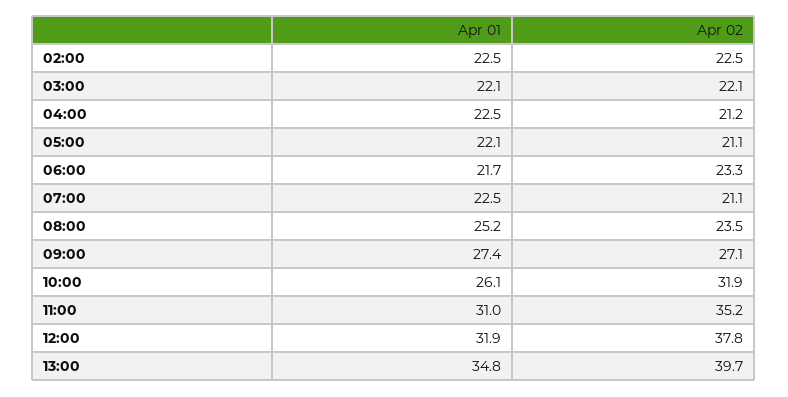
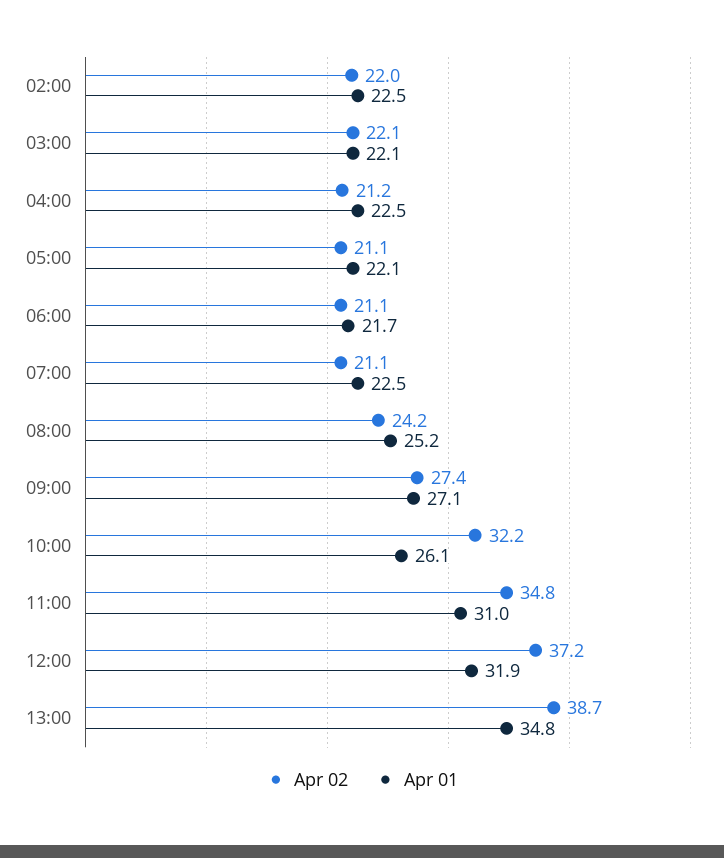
  {
    "Apr 01": {
      "02:00": 22.5,
      "03:00": 22.1,
      "04:00": 22.5,
      "05:00": 22.1,
      "06:00": 21.7,
      "07:00": 22.5,
      "08:00": 25.2,
-     "09:00": 27.4,
+     "09:00": 27.1,
      "10:00": 26.1,
      "11:00": 31,
      "12:00": 31.9,
      "13:00": 34.8
    },
    "Apr 02": {
-     "02:00": 22.5,
+     "02:00": 22,
      "03:00": 22.1,
      "04:00": 21.2,
      "05:00": 21.1,
-     "06:00": 23.3,
+     "06:00": 21.1,
      "07:00": 21.1,
-     "08:00": 23.5,
+     "08:00": 24.2,
-     "09:00": 27.1,
+     "09:00": 27.4,
-     "10:00": 31.9,
+     "10:00": 32.2,
-     "11:00": 35.2,
+     "11:00": 34.8,
-     "12:00": 37.8,
+     "12:00": 37.2,
-     "13:00": 39.7
+     "13:00": 38.7
    }
  }

